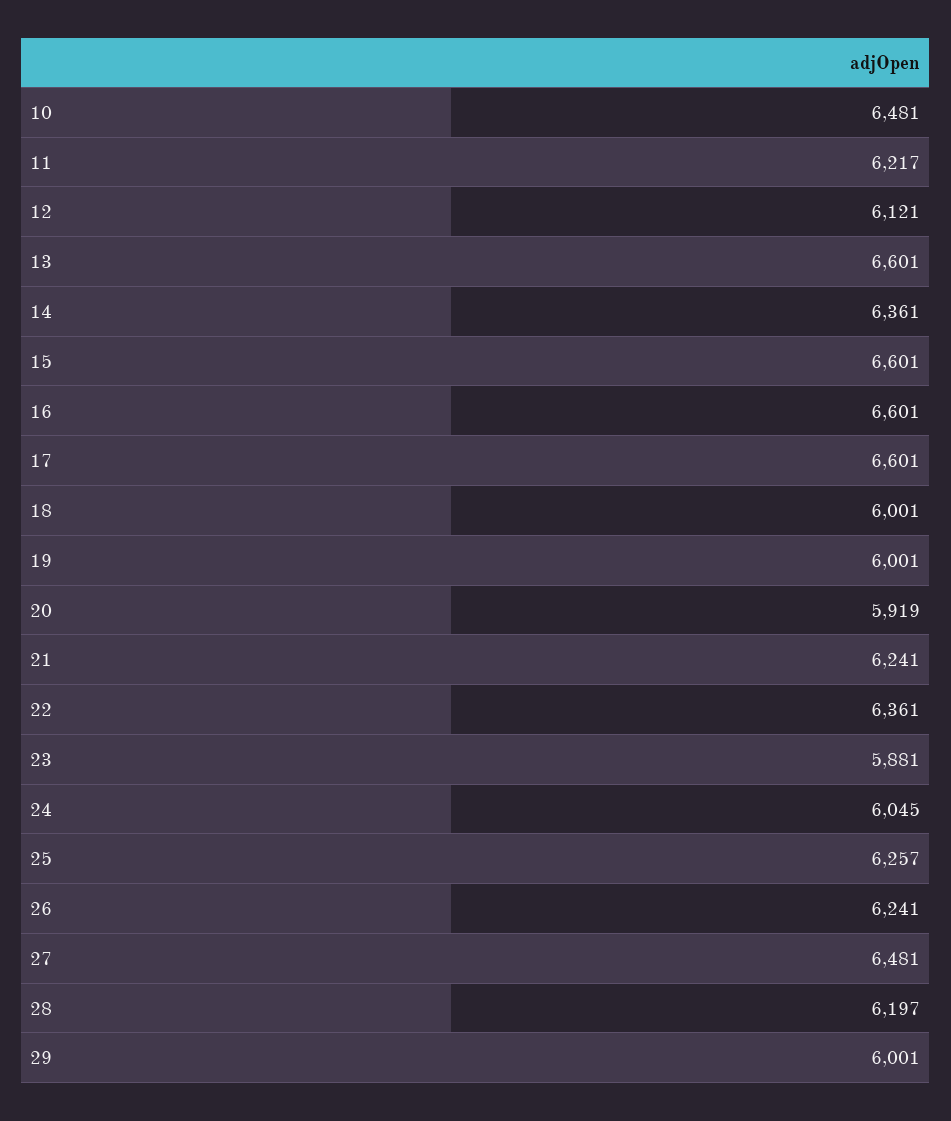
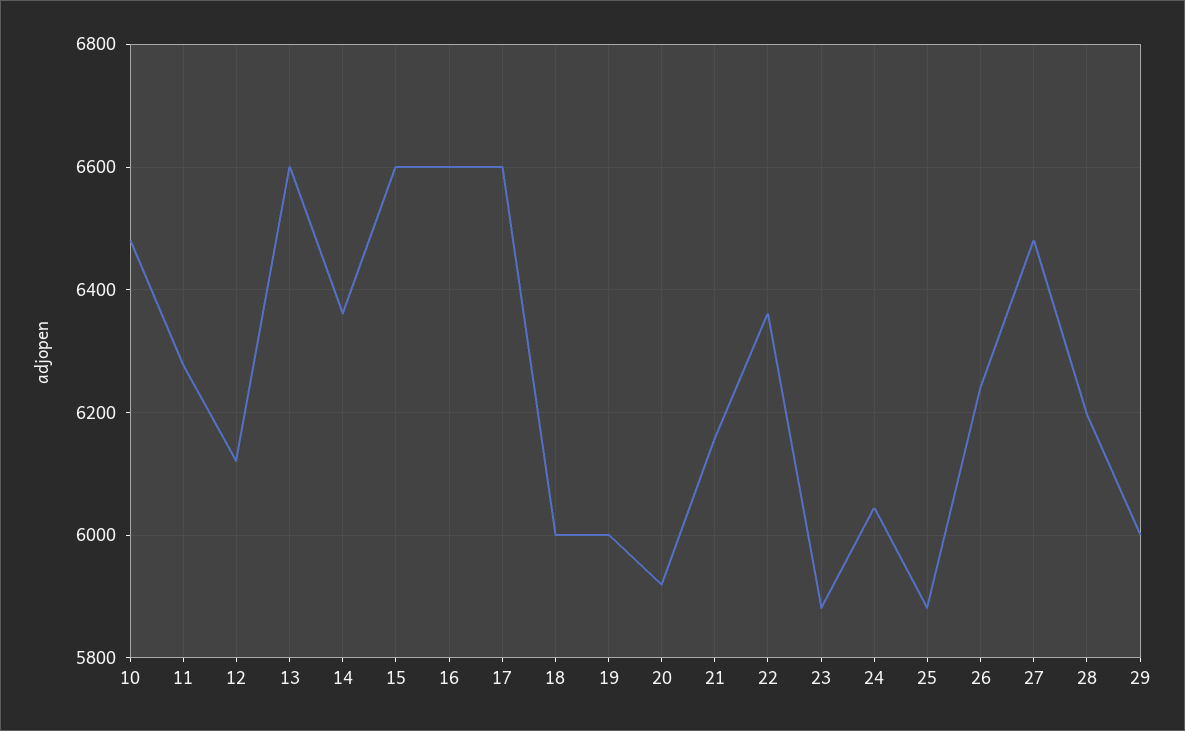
  {
    "10": 6481,
-   "11": 6217,
+   "11": 6280,
    "12": 6121,
    "13": 6601,
    "14": 6361,
    "15": 6601,
    "16": 6601,
    "17": 6601,
    "18": 6001,
    "19": 6001,
    "20": 5919,
-   "21": 6241,
+   "21": 6160,
    "22": 6361,
    "23": 5881,
    "24": 6045,
-   "25": 6257,
+   "25": 5880,
    "26": 6241,
    "27": 6481,
    "28": 6197,
    "29": 6001
  }

